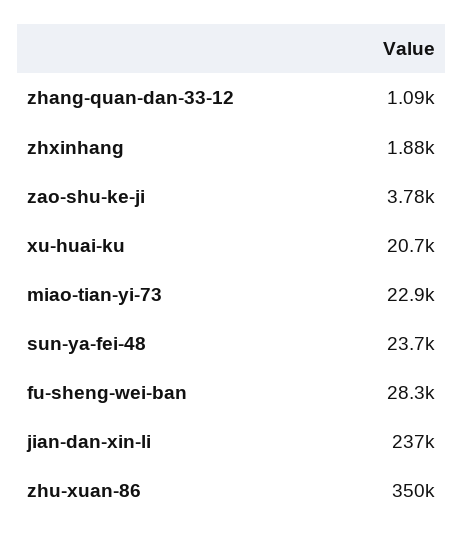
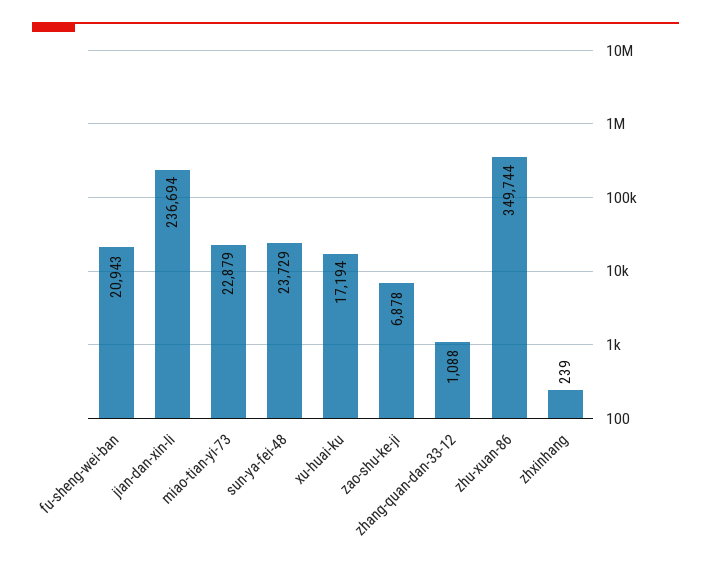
  {
    "zhang-quan-dan-33-12": 1088,
-   "zhxinhang": 1880,
+   "zhxinhang": 239,
-   "zao-shu-ke-ji": 3780,
+   "zao-shu-ke-ji": 6878,
-   "xu-huai-ku": 20700,
+   "xu-huai-ku": 17194,
    "miao-tian-yi-73": 22879,
    "sun-ya-fei-48": 23729,
-   "fu-sheng-wei-ban": 28300,
+   "fu-sheng-wei-ban": 20943,
    "jian-dan-xin-li": 236694,
    "zhu-xuan-86": 349744
  }

